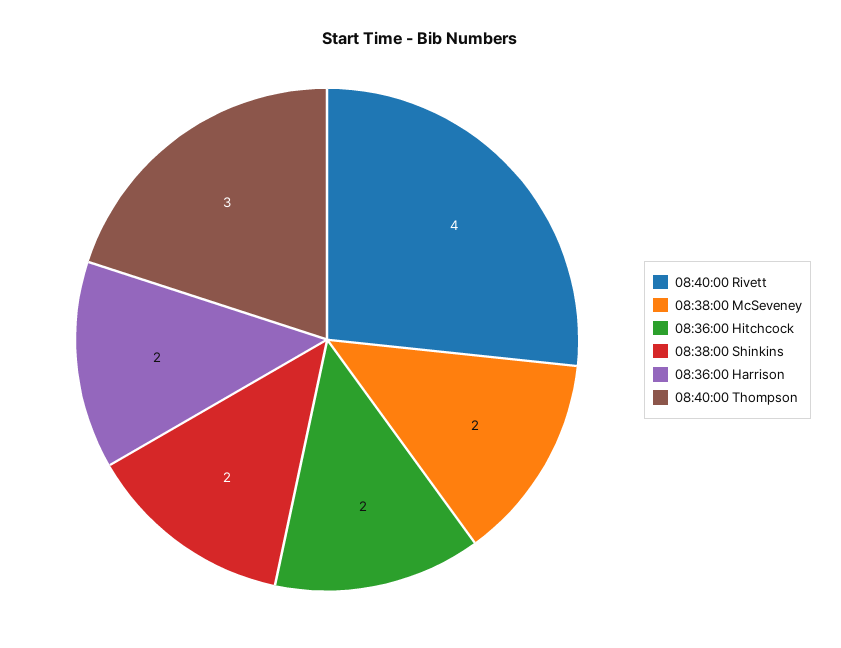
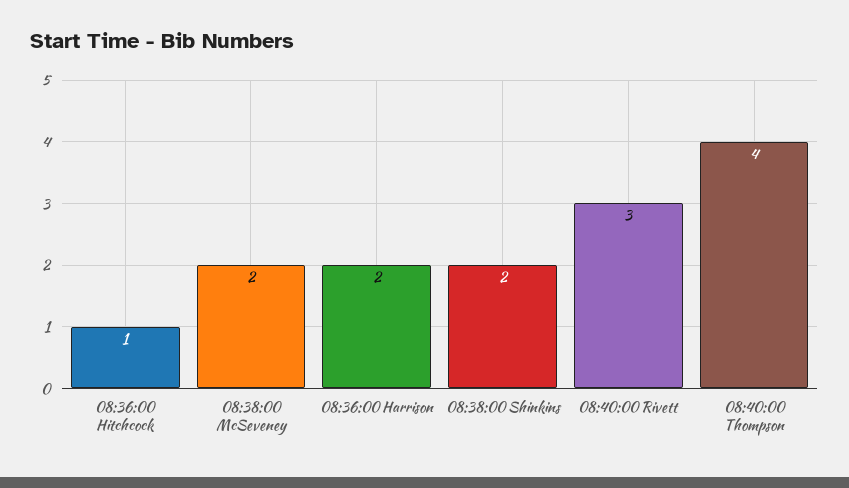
  {
-   "08:40:00 Rivett": 4,
+   "08:40:00 Rivett": 3,
    "08:38:00 McSeveney": 2,
-   "08:36:00 Hitchcock": 2,
+   "08:36:00 Hitchcock": 1,
    "08:38:00 Shinkins": 2,
    "08:36:00 Harrison": 2,
-   "08:40:00 Thompson": 3
+   "08:40:00 Thompson": 4
  }

